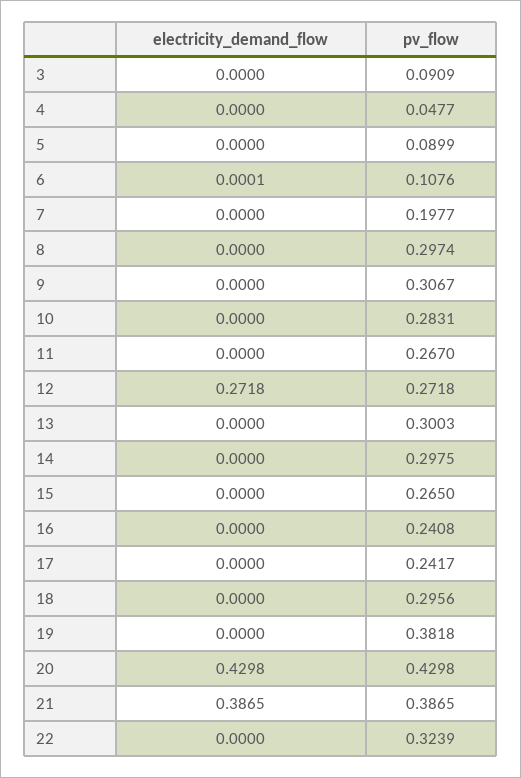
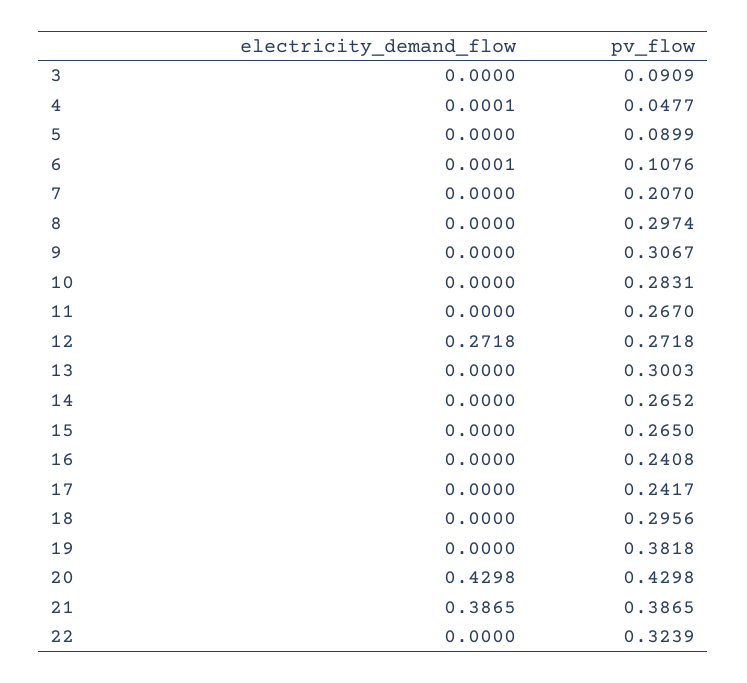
  {
    "electricity_demand_flow": {
      "3": 0,
-     "4": 0,
+     "4": 0.0001,
      "5": 0,
      "6": 0.0001,
      "7": 0,
      "8": 0,
      "9": 0,
      "10": 0,
      "11": 0,
      "12": 0.2718,
      "13": 0,
      "14": 0,
      "15": 0,
      "16": 0,
      "17": 0,
      "18": 0,
      "19": 0,
      "20": 0.4298,
      "21": 0.3865,
      "22": 0
    },
    "pv_flow": {
      "3": 0.0909,
      "4": 0.0477,
      "5": 0.0899,
      "6": 0.1076,
-     "7": 0.1977,
+     "7": 0.207,
      "8": 0.2974,
      "9": 0.3067,
      "10": 0.2831,
      "11": 0.267,
      "12": 0.2718,
      "13": 0.3003,
-     "14": 0.2975,
+     "14": 0.2652,
      "15": 0.265,
      "16": 0.2408,
      "17": 0.2417,
      "18": 0.2956,
      "19": 0.3818,
      "20": 0.4298,
      "21": 0.3865,
      "22": 0.3239
    }
  }

